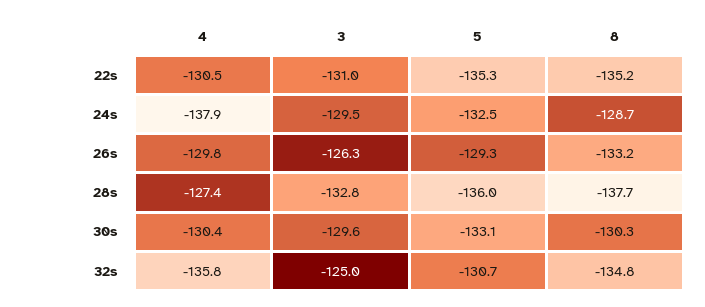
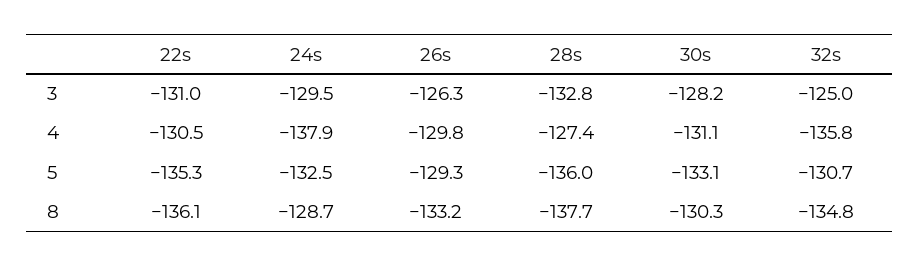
  {
    "4": {
      "22s": -130.5,
      "24s": -137.9,
      "26s": -129.8,
      "28s": -127.4,
-     "30s": -130.4,
+     "30s": -131.1,
      "32s": -135.8
    },
    "3": {
      "22s": -131,
      "24s": -129.5,
      "26s": -126.3,
      "28s": -132.8,
-     "30s": -129.6,
+     "30s": -128.2,
      "32s": -125
    },
    "5": {
      "22s": -135.3,
      "24s": -132.5,
      "26s": -129.3,
      "28s": -136,
      "30s": -133.1,
      "32s": -130.7
    },
    "8": {
-     "22s": -135.2,
+     "22s": -136.1,
      "24s": -128.7,
      "26s": -133.2,
      "28s": -137.7,
      "30s": -130.3,
      "32s": -134.8
    }
  }

